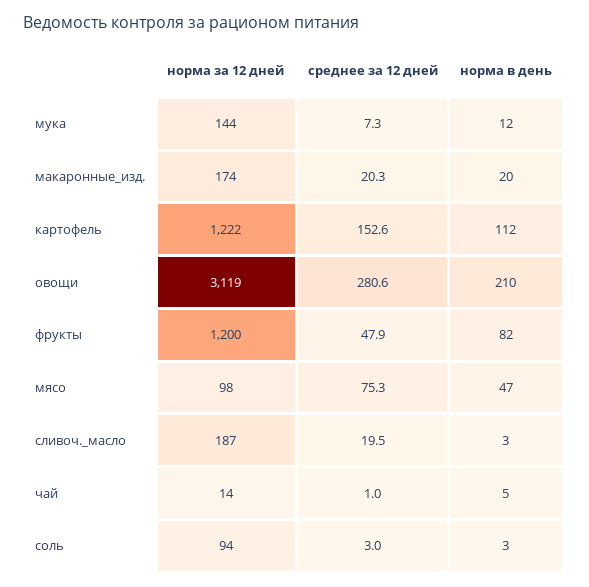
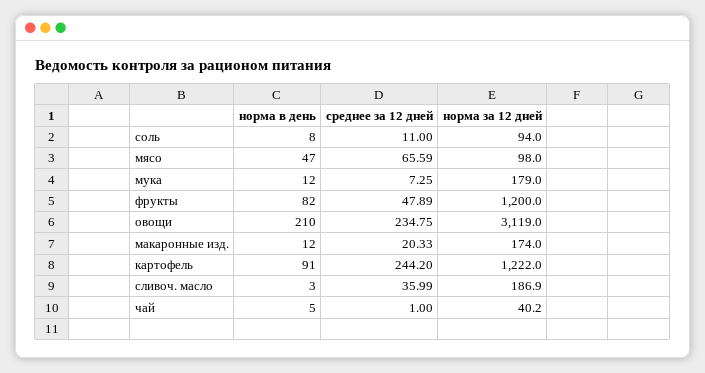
  {
    "норма за 12 дней": {
-     "мука": 144,
+     "мука": 179,
      "макаронные_изд.": 174,
      "картофель": 1222,
      "овощи": 3119,
      "фрукты": 1200,
      "мясо": 98,
      "сливоч._масло": 186.9,
-     "чай": 14,
+     "чай": 40.2,
      "соль": 94
    },
    "среднее за 12 дней": {
      "мука": 7.25,
      "макаронные_изд.": 20.33,
-     "картофель": 152.6,
+     "картофель": 244.2,
-     "овощи": 280.6,
+     "овощи": 234.75,
      "фрукты": 47.89,
-     "мясо": 75.3,
+     "мясо": 65.59,
-     "сливоч._масло": 19.5,
+     "сливоч._масло": 35.99,
      "чай": 1,
-     "соль": 3
+     "соль": 11
    },
    "норма в день": {
      "мука": 12,
-     "макаронные_изд.": 20,
+     "макаронные_изд.": 12,
-     "картофель": 112,
+     "картофель": 91,
      "овощи": 210,
      "фрукты": 82,
      "мясо": 47,
      "сливоч._масло": 3,
      "чай": 5,
-     "соль": 3
+     "соль": 8
    }
  }

